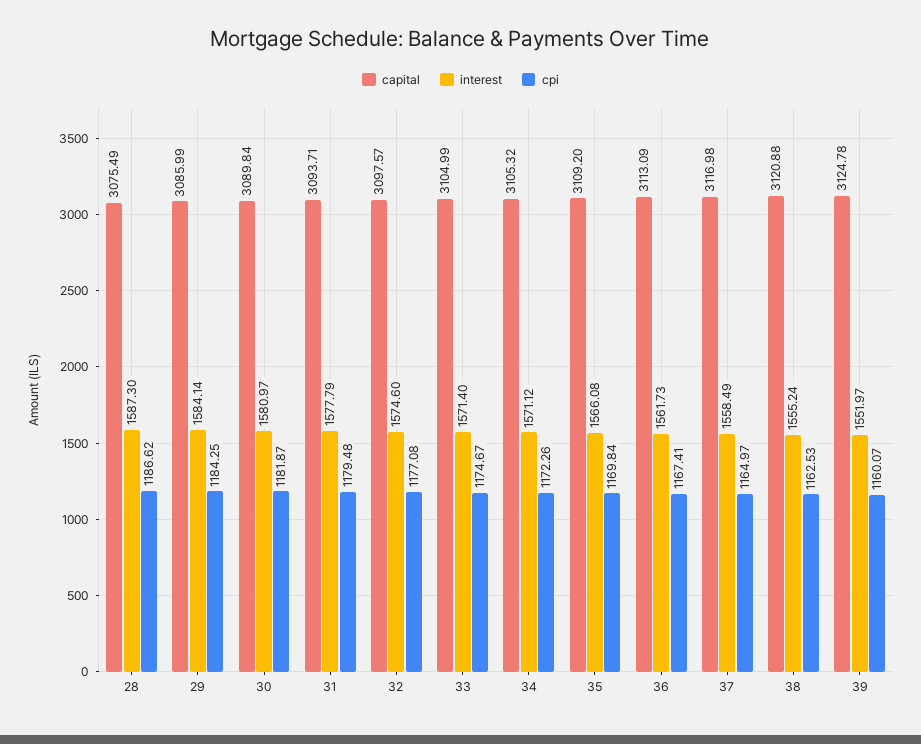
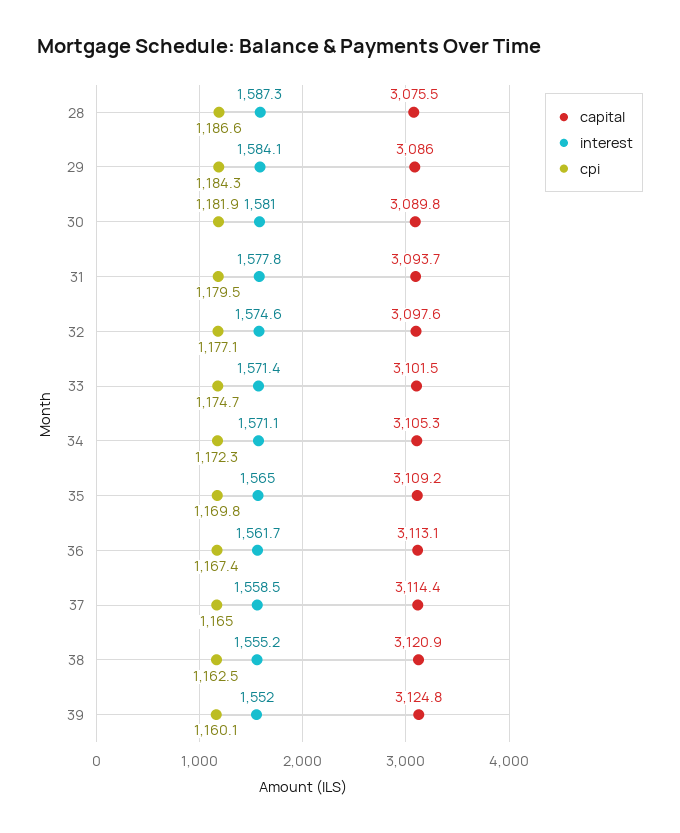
  {
    "capital": {
      "28": 3075.49,
      "29": 3085.99,
      "30": 3089.84,
      "31": 3093.71,
      "32": 3097.57,
-     "33": 3104.99,
+     "33": 3101.5,
      "34": 3105.32,
      "35": 3109.2,
      "36": 3113.09,
-     "37": 3116.98,
+     "37": 3114.4,
      "38": 3120.88,
      "39": 3124.78
    },
    "interest": {
      "28": 1587.3,
      "29": 1584.14,
      "30": 1580.97,
      "31": 1577.79,
      "32": 1574.6,
      "33": 1571.4,
      "34": 1571.12,
-     "35": 1566.08,
+     "35": 1565,
      "36": 1561.73,
      "37": 1558.49,
      "38": 1555.24,
      "39": 1551.97
    },
    "cpi": {
      "28": 1186.62,
      "29": 1184.25,
      "30": 1181.87,
      "31": 1179.48,
      "32": 1177.08,
      "33": 1174.67,
      "34": 1172.26,
      "35": 1169.84,
      "36": 1167.41,
      "37": 1164.97,
      "38": 1162.53,
      "39": 1160.07
    }
  }

